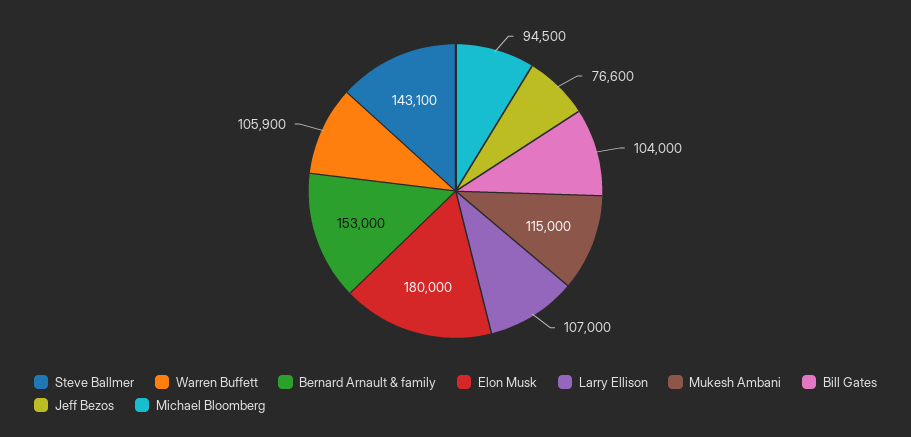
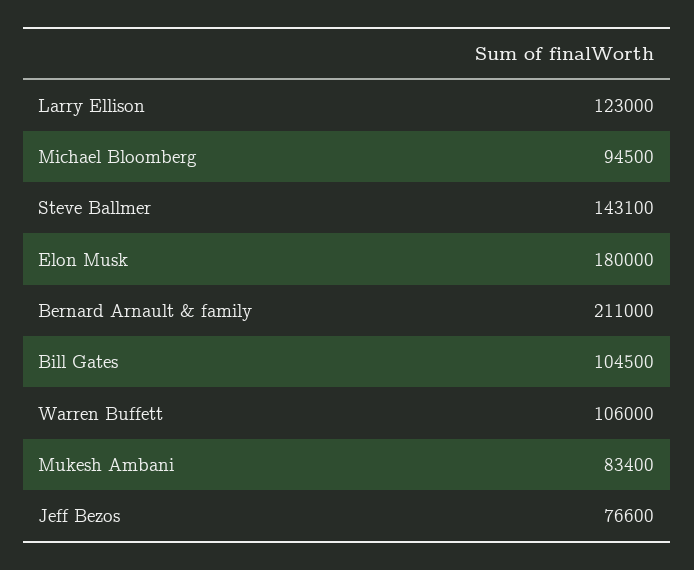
  {
    "Steve Ballmer": 143100,
-   "Warren Buffett": 105900,
+   "Warren Buffett": 106000,
-   "Bernard Arnault & family": 153000,
+   "Bernard Arnault & family": 211000,
    "Elon Musk": 180000,
-   "Larry Ellison": 107000,
+   "Larry Ellison": 123000,
-   "Mukesh Ambani": 115000,
+   "Mukesh Ambani": 83400,
-   "Bill Gates": 104000,
+   "Bill Gates": 104500,
    "Jeff Bezos": 76600,
    "Michael Bloomberg": 94500
  }

